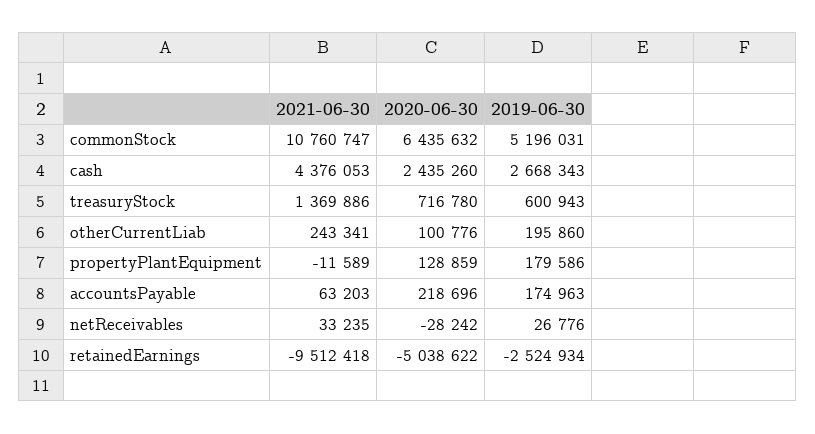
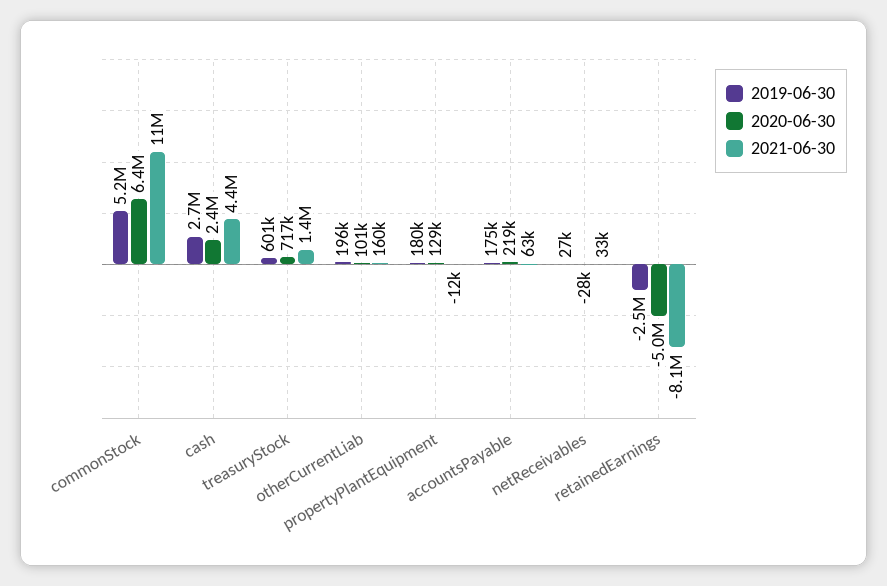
  {
    "2021-06-30": {
      "commonStock": 10760747,
      "cash": 4376053,
      "treasuryStock": 1369886,
-     "otherCurrentLiab": 243341,
+     "otherCurrentLiab": 160000,
      "propertyPlantEquipment": -11589,
      "accountsPayable": 63203,
      "netReceivables": 33235,
-     "retainedEarnings": -9512418
+     "retainedEarnings": -8100000
    },
    "2020-06-30": {
      "commonStock": 6435632,
      "cash": 2435260,
      "treasuryStock": 716780,
      "otherCurrentLiab": 100776,
      "propertyPlantEquipment": 128859,
      "accountsPayable": 218696,
      "netReceivables": -28242,
      "retainedEarnings": -5038622
    },
    "2019-06-30": {
      "commonStock": 5196031,
      "cash": 2668343,
      "treasuryStock": 600943,
      "otherCurrentLiab": 195860,
      "propertyPlantEquipment": 179586,
      "accountsPayable": 174963,
      "netReceivables": 26776,
      "retainedEarnings": -2524934
    }
  }

